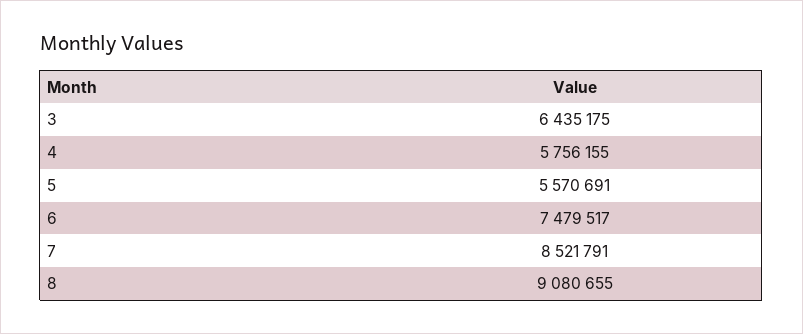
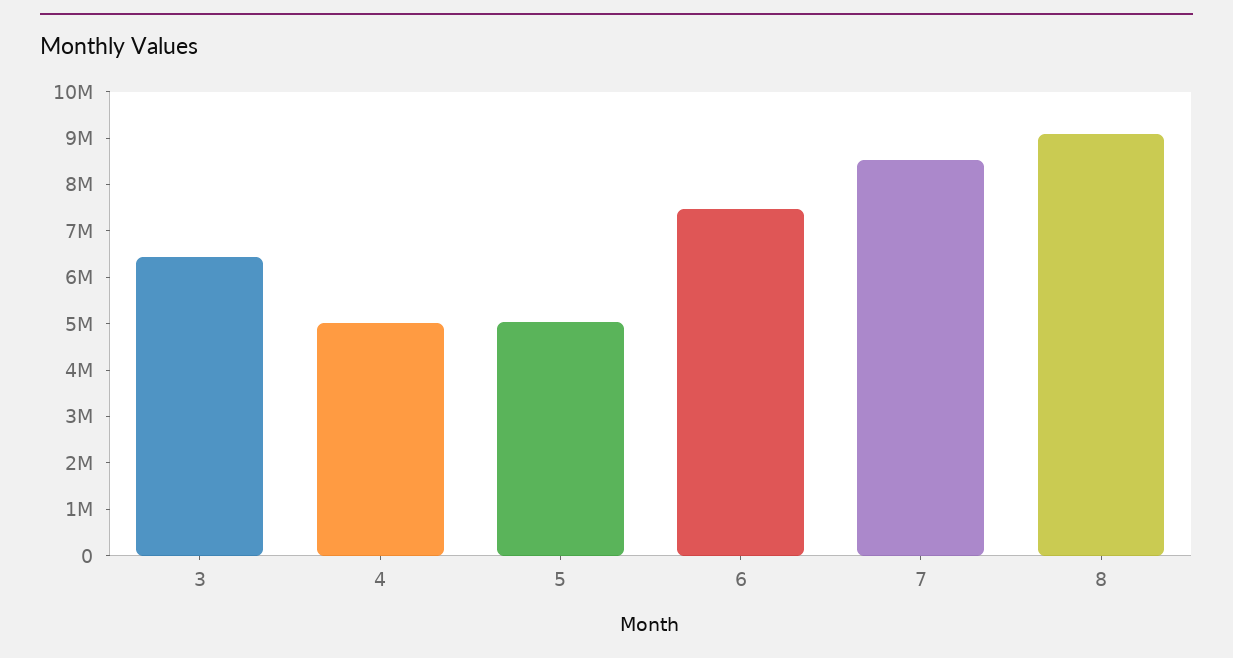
  {
    "3": 6435175,
-   "4": 5756155,
+   "4": 5000000,
-   "5": 5570691,
+   "5": 5000000,
    "6": 7479517,
    "7": 8521791,
    "8": 9080655
  }

